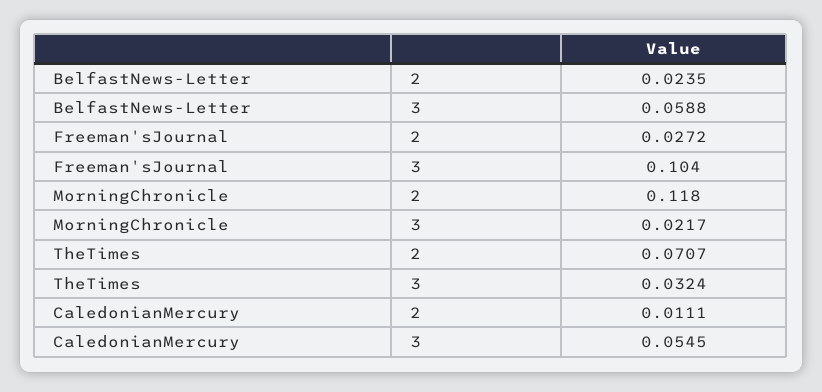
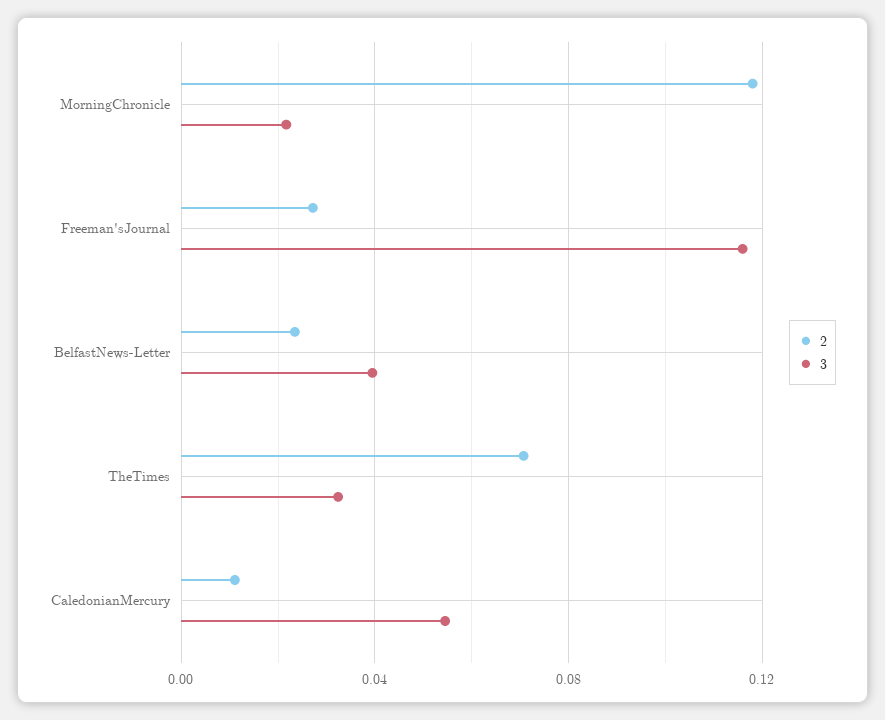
  {
    "2": {
      "BelfastNews-Letter": 0.0235,
      "Freeman'sJournal": 0.0272,
      "MorningChronicle": 0.118,
      "TheTimes": 0.0707,
      "CaledonianMercury": 0.0111
    },
    "3": {
-     "BelfastNews-Letter": 0.0588,
+     "BelfastNews-Letter": 0.04,
-     "Freeman'sJournal": 0.104,
+     "Freeman'sJournal": 0.115,
      "MorningChronicle": 0.0217,
      "TheTimes": 0.0324,
      "CaledonianMercury": 0.0545
    }
  }

